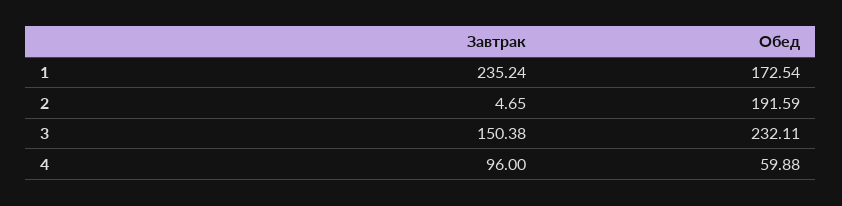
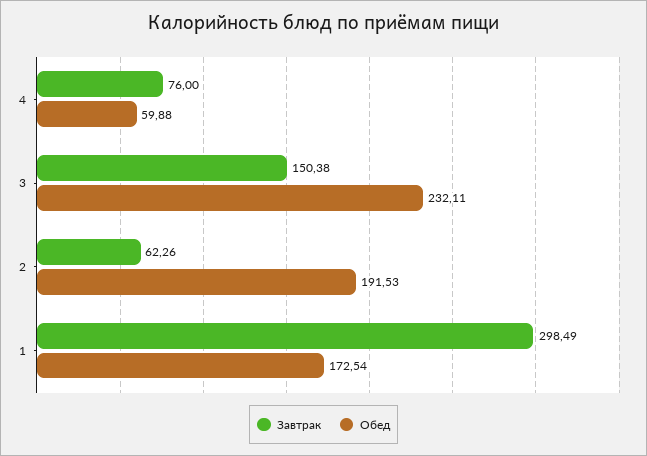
  {
    "Завтрак": {
-     "1": 235.24,
+     "1": 298.49,
-     "2": 4.65,
+     "2": 62.26,
      "3": 150.38,
-     "4": 96
+     "4": 76
    },
    "Обед": {
      "1": 172.54,
-     "2": 191.59,
+     "2": 191.53,
      "3": 232.11,
      "4": 59.88
    }
  }

